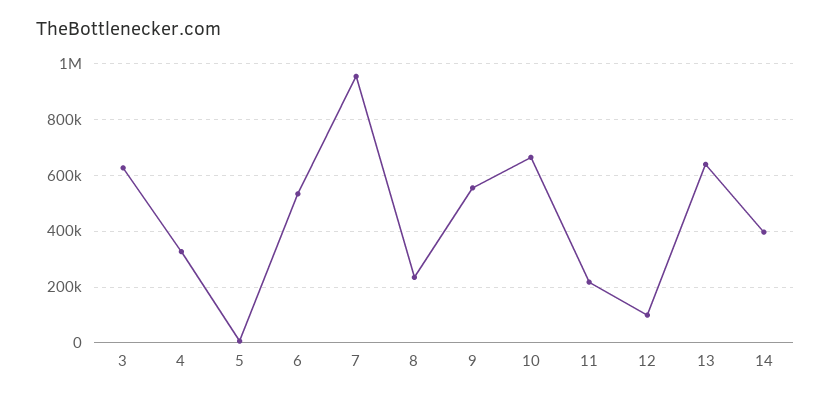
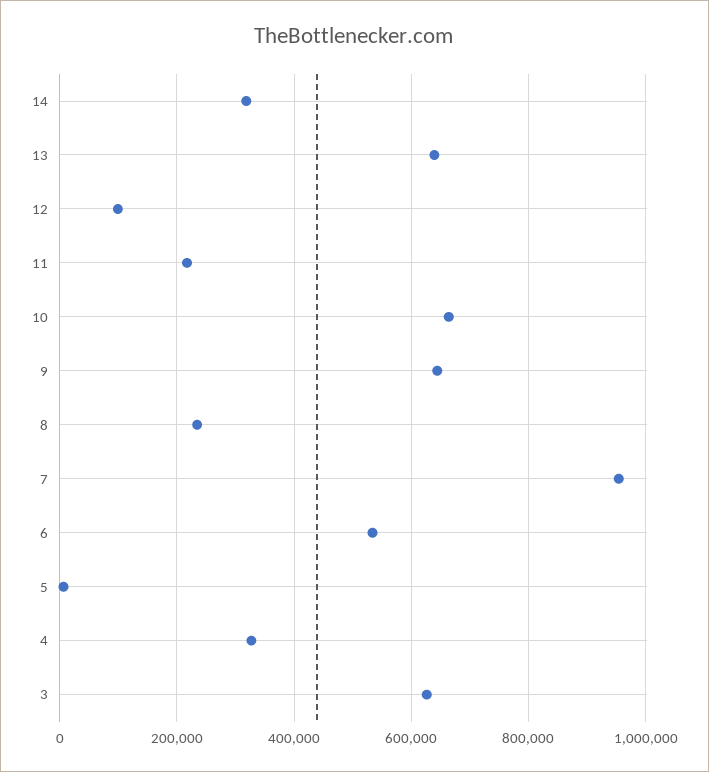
  {
    "3": 620000,
    "4": 320000,
    "5": 0,
    "6": 540000,
    "7": 960000,
    "8": 240000,
-   "9": 550000,
+   "9": 640000,
    "10": 660000,
    "11": 220000,
    "12": 100000,
    "13": 640000,
-   "14": 400000
+   "14": 320000
  }

